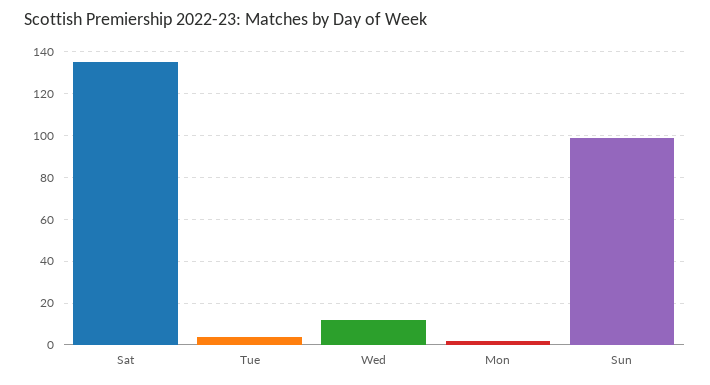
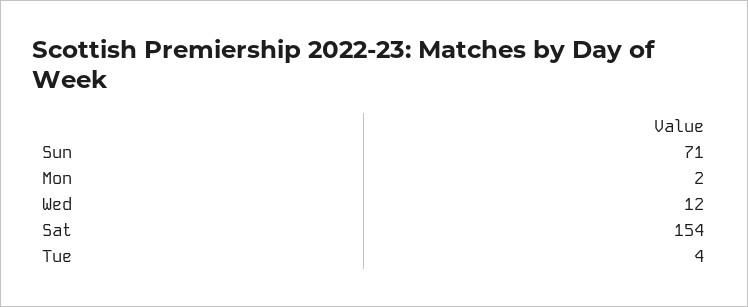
  {
-   "Sat": 135,
+   "Sat": 154,
    "Tue": 4,
    "Wed": 12,
    "Mon": 2,
-   "Sun": 100
+   "Sun": 71
  }

